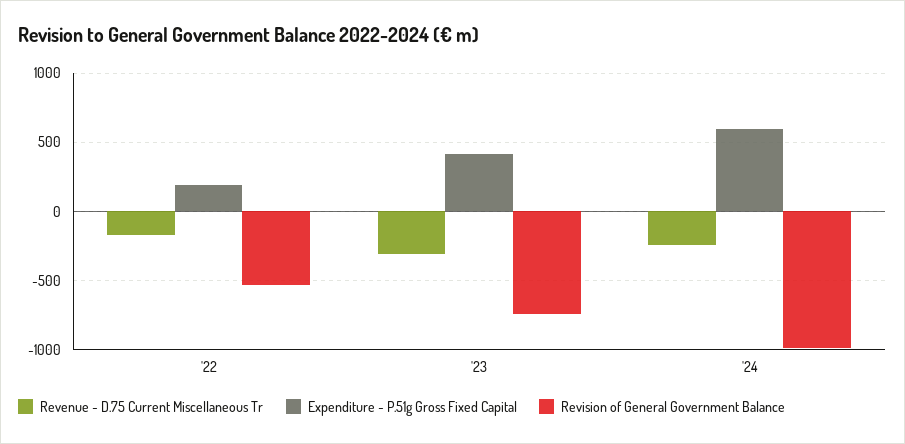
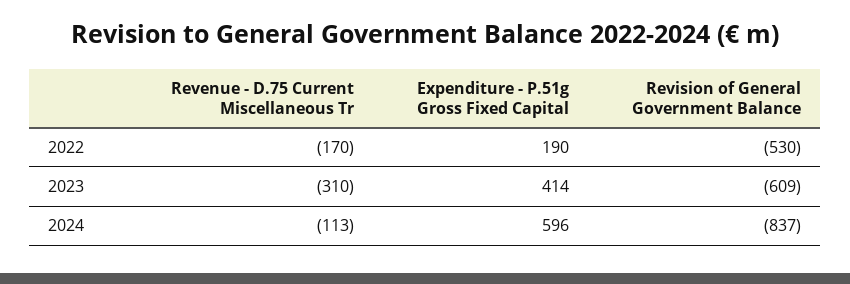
  {
    "Revenue - D.75 Current Miscellaneous Tr": {
      "'22": -170,
      "'23": -310,
-     "'24": -250
+     "'24": -113
    },
    "Expenditure - P.51g Gross Fixed Capital": {
      "'22": 190,
      "'23": 414,
      "'24": 596
    },
    "Revision of General Government Balance": {
      "'22": -530,
-     "'23": -750,
+     "'23": -609,
-     "'24": -1000
+     "'24": -837
    }
  }

